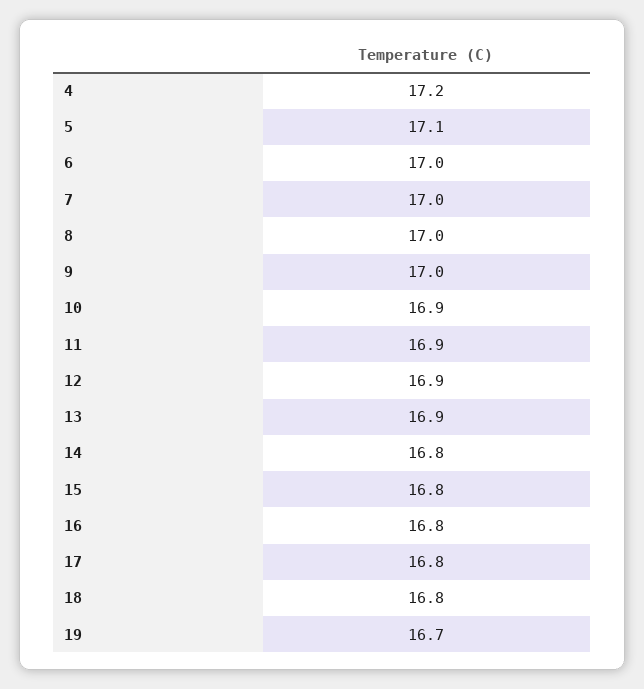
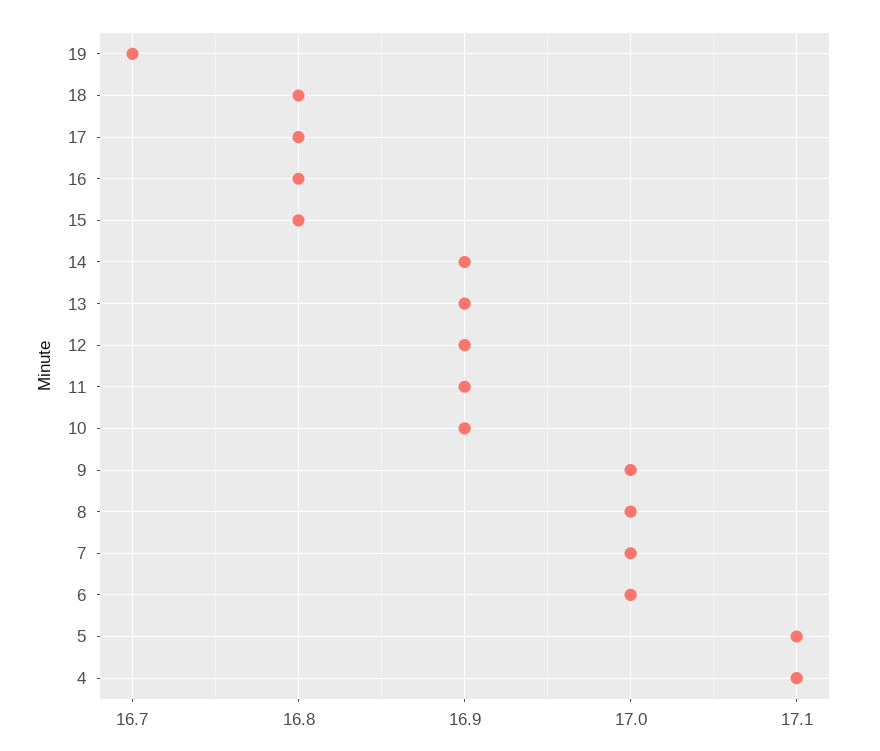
  {
-   "4": 17.2,
+   "4": 17.1,
    "5": 17.1,
    "6": 17,
    "7": 17,
    "8": 17,
    "9": 17,
    "10": 16.9,
    "11": 16.9,
    "12": 16.9,
    "13": 16.9,
-   "14": 16.8,
+   "14": 16.9,
    "15": 16.8,
    "16": 16.8,
    "17": 16.8,
    "18": 16.8,
    "19": 16.7
  }

